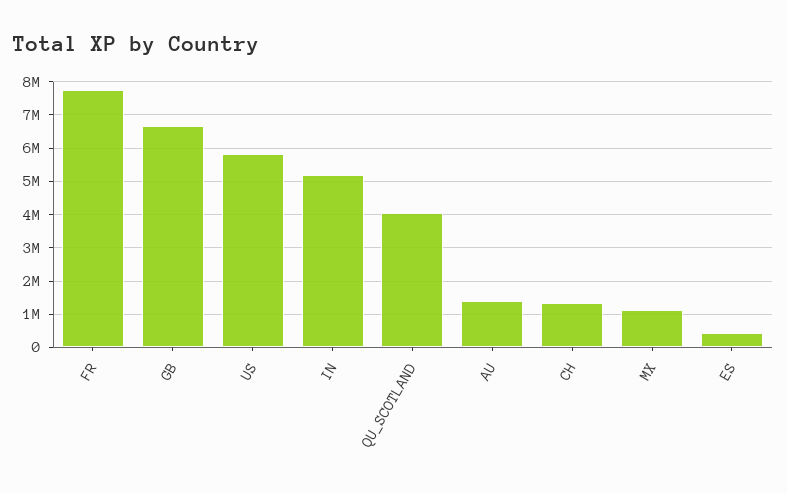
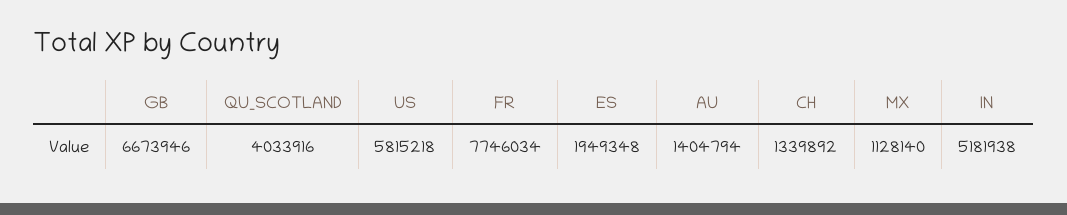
  {
    "FR": 7746034,
    "GB": 6673946,
    "US": 5815218,
    "IN": 5181938,
    "QU_SCOTLAND": 4033916,
    "AU": 1404794,
    "CH": 1339892,
    "MX": 1128140,
-   "ES": 400000
+   "ES": 1949348
  }

